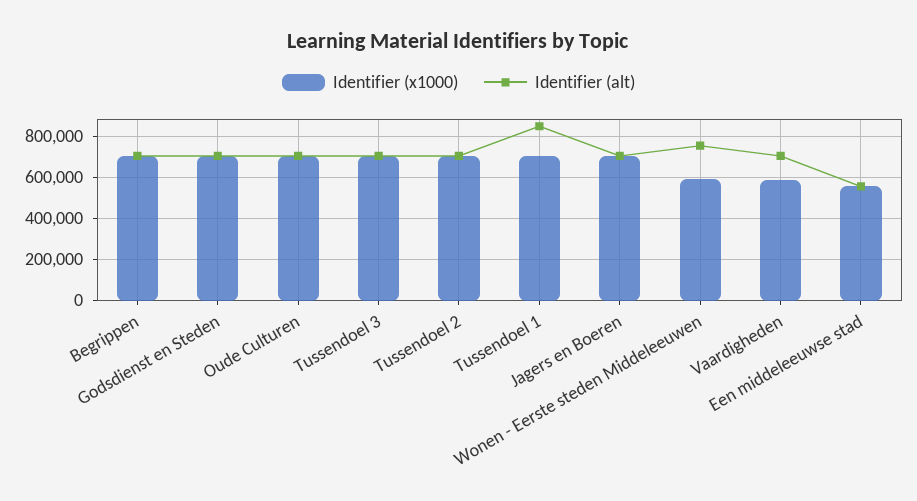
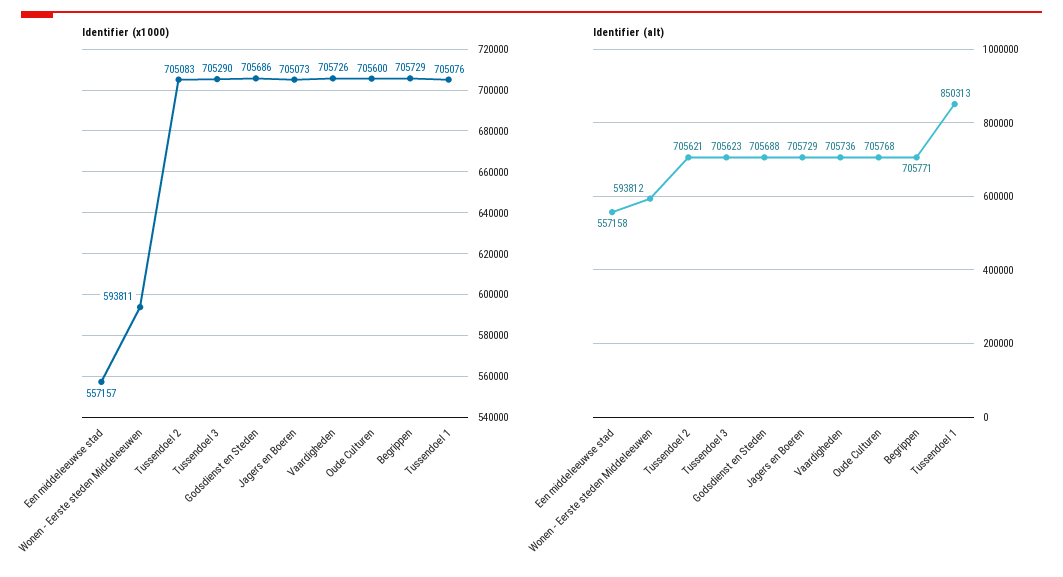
  {
    "Identifier (x1000)": {
      "Begrippen": 705729,
      "Godsdienst en Steden": 705686,
      "Oude Culturen": 705600,
      "Tussendoel 3": 705290,
      "Tussendoel 2": 705083,
      "Tussendoel 1": 705076,
      "Jagers en Boeren": 705073,
      "Wonen - Eerste steden Middeleeuwen": 593811,
-     "Vaardigheden": 600000,
+     "Vaardigheden": 705726,
      "Een middeleeuwse stad": 557157
    },
    "Identifier (alt)": {
      "Begrippen": 705771,
      "Godsdienst en Steden": 705688,
      "Oude Culturen": 705768,
      "Tussendoel 3": 705623,
      "Tussendoel 2": 705621,
      "Tussendoel 1": 850313,
      "Jagers en Boeren": 705729,
-     "Wonen - Eerste steden Middeleeuwen": 750000,
+     "Wonen - Eerste steden Middeleeuwen": 593812,
      "Vaardigheden": 705736,
      "Een middeleeuwse stad": 557158
    }
  }

